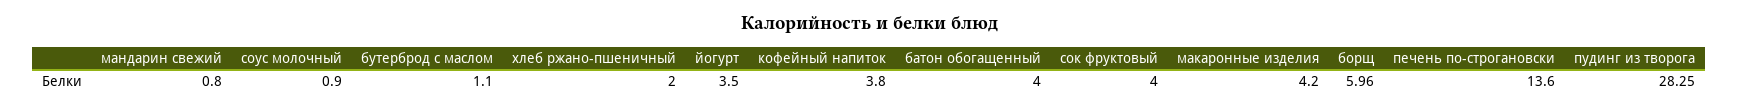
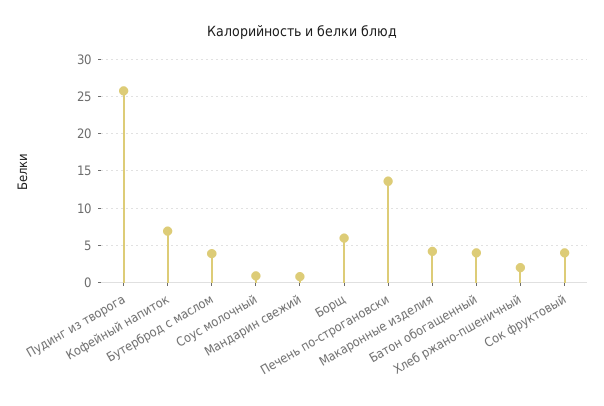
  {
    "мандарин свежий": 0.8,
    "соус молочный": 0.9,
-   "бутерброд с маслом": 1.1,
+   "бутерброд с маслом": 4,
    "хлеб ржано-пшеничный": 2,
-   "йогурт": 3.5,
-   "кофейный напиток": 3.8,
+   "кофейный напиток": 7,
    "батон обогащенный": 4,
    "сок фруктовый": 4,
    "макаронные изделия": 4.2,
    "борщ": 5.96,
    "печень по-строгановски": 13.6,
-   "пудинг из творога": 28.25
+   "пудинг из творога": 26
  }

